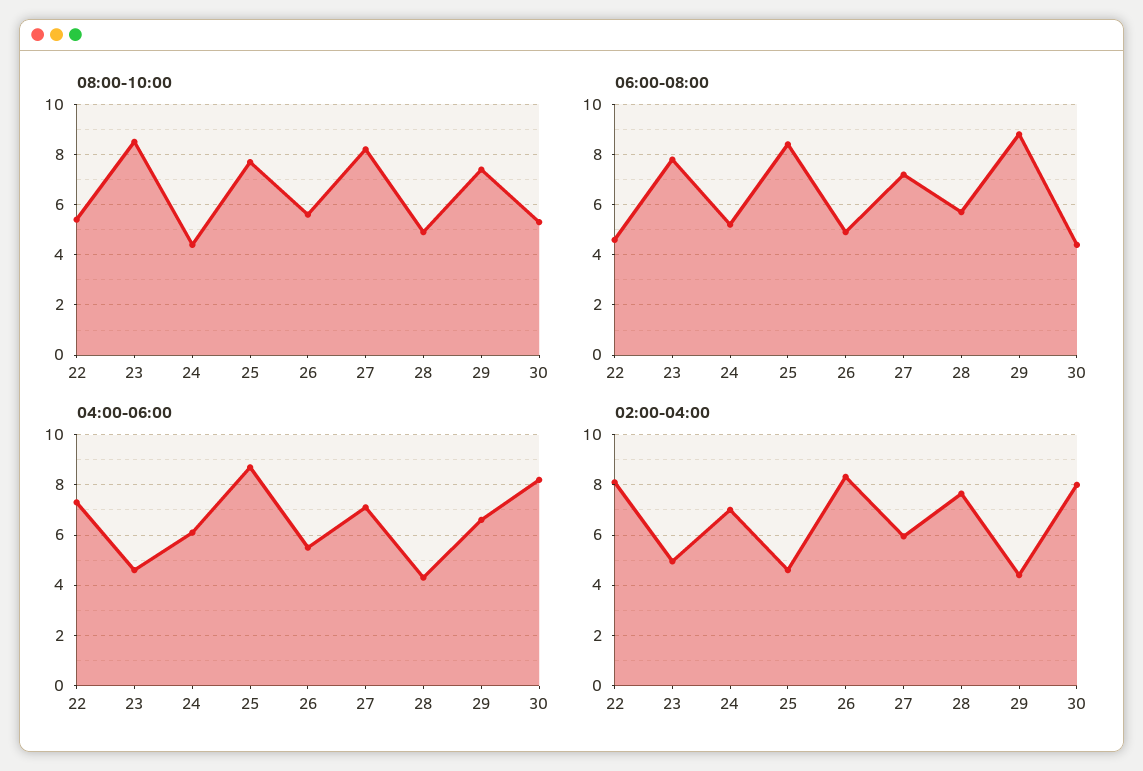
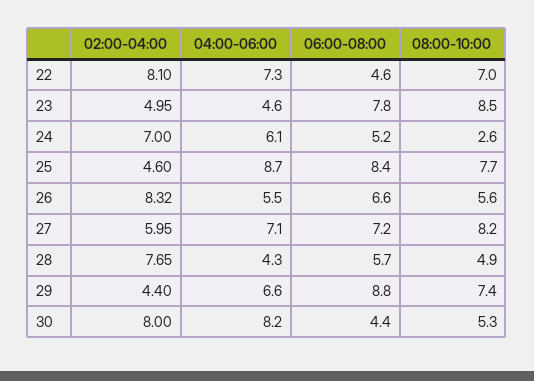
  {
    "08:00-10:00": {
-     "22": 5.5,
+     "22": 7,
      "23": 8.5,
-     "24": 4.5,
+     "24": 2.6,
      "25": 7.7,
      "26": 5.6,
      "27": 8.2,
      "28": 4.9,
      "29": 7.4,
      "30": 5.3
    },
    "06:00-08:00": {
      "22": 4.6,
      "23": 7.8,
      "24": 5.2,
      "25": 8.4,
-     "26": 5,
+     "26": 6.6,
      "27": 7.2,
      "28": 5.7,
      "29": 8.8,
      "30": 4.4
    },
    "04:00-06:00": {
      "22": 7.3,
      "23": 4.6,
      "24": 6.1,
      "25": 8.7,
      "26": 5.5,
      "27": 7.1,
      "28": 4.3,
      "29": 6.6,
      "30": 8.2
    },
    "02:00-04:00": {
      "22": 8.1,
      "23": 4.95,
      "24": 7,
      "25": 4.6,
      "26": 8.32,
      "27": 5.95,
      "28": 7.65,
      "29": 4.4,
      "30": 8
    }
  }

